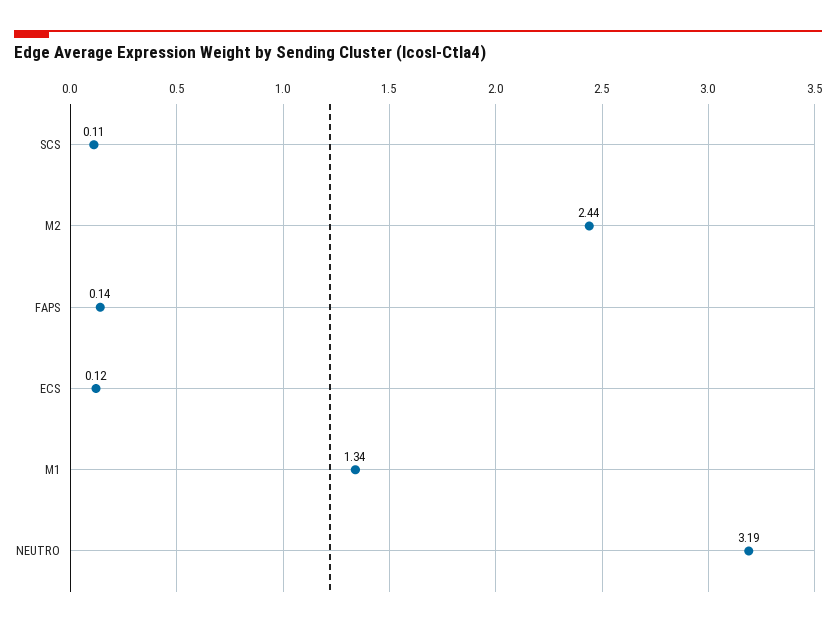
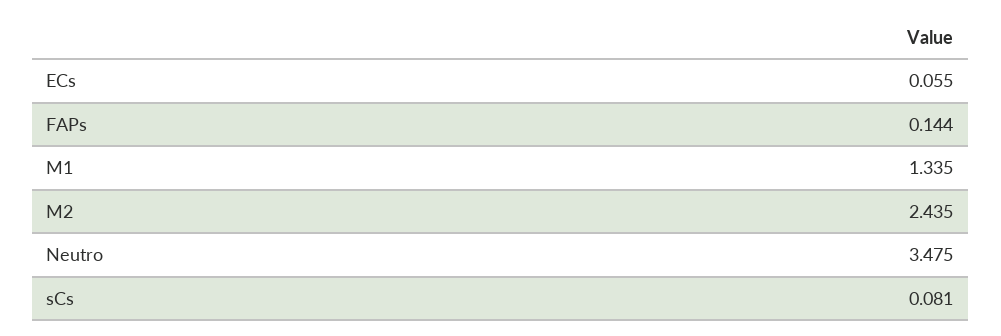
  {
-   "SCS": 0.11,
+   "SCS": 0.081,
    "M2": 2.435,
    "FAPS": 0.144,
-   "ECS": 0.12,
+   "ECS": 0.055,
    "M1": 1.335,
-   "NEUTRO": 3.19
+   "NEUTRO": 3.475
  }

